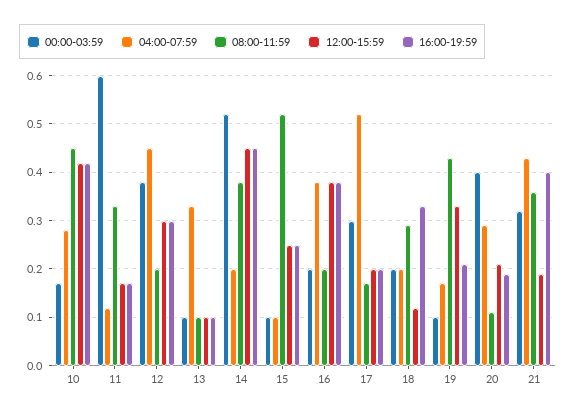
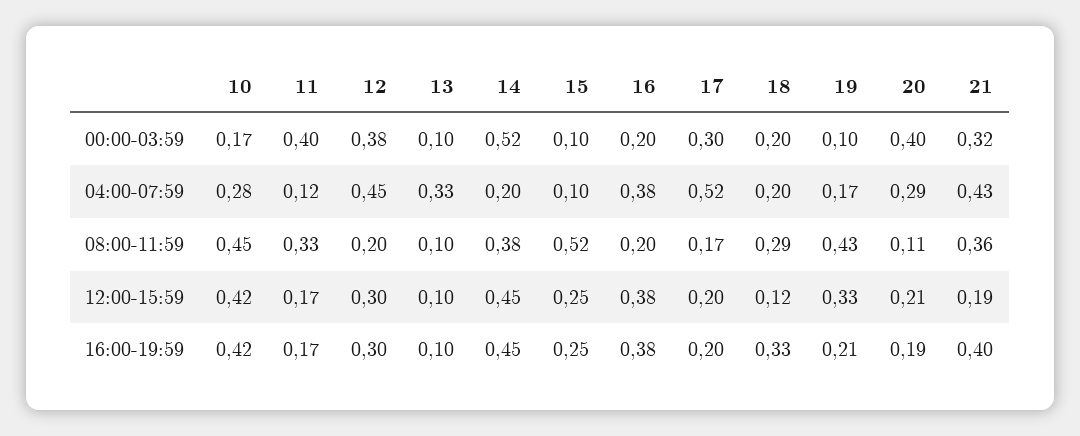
  {
    "00:00-03:59": {
      "10": 0.17,
-     "11": 0.6,
+     "11": 0.4,
      "12": 0.38,
      "13": 0.1,
      "14": 0.52,
      "15": 0.1,
      "16": 0.2,
      "17": 0.3,
      "18": 0.2,
      "19": 0.1,
      "20": 0.4,
      "21": 0.32
    },
    "04:00-07:59": {
      "10": 0.28,
      "11": 0.12,
      "12": 0.45,
      "13": 0.33,
      "14": 0.2,
      "15": 0.1,
      "16": 0.38,
      "17": 0.52,
      "18": 0.2,
      "19": 0.17,
      "20": 0.29,
      "21": 0.43
    },
    "08:00-11:59": {
      "10": 0.45,
      "11": 0.33,
      "12": 0.2,
      "13": 0.1,
      "14": 0.38,
      "15": 0.52,
      "16": 0.2,
      "17": 0.17,
      "18": 0.29,
      "19": 0.43,
      "20": 0.11,
      "21": 0.36
    },
    "12:00-15:59": {
      "10": 0.42,
      "11": 0.17,
      "12": 0.3,
      "13": 0.1,
      "14": 0.45,
      "15": 0.25,
      "16": 0.38,
      "17": 0.2,
      "18": 0.12,
      "19": 0.33,
      "20": 0.21,
      "21": 0.19
    },
    "16:00-19:59": {
      "10": 0.42,
      "11": 0.17,
      "12": 0.3,
      "13": 0.1,
      "14": 0.45,
      "15": 0.25,
      "16": 0.38,
      "17": 0.2,
      "18": 0.33,
      "19": 0.21,
      "20": 0.19,
      "21": 0.4
    }
  }

